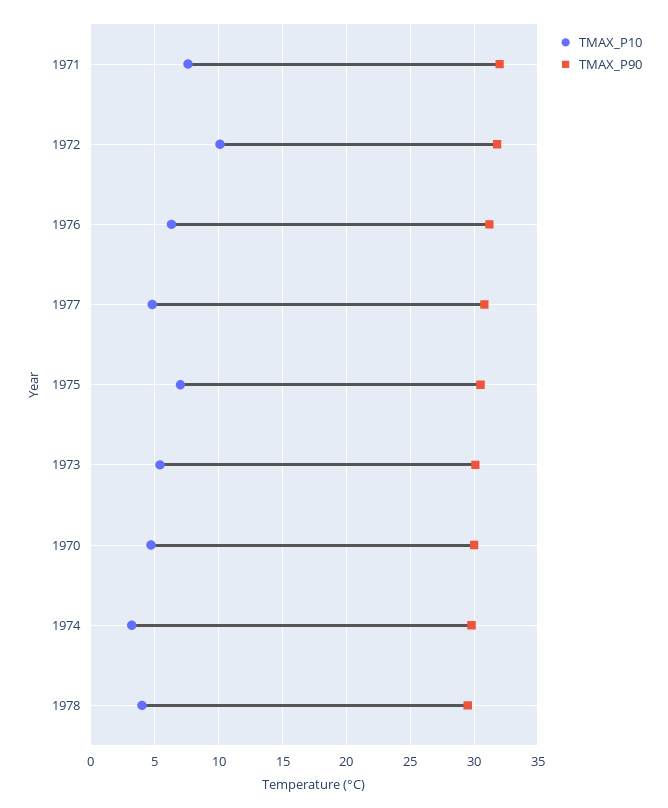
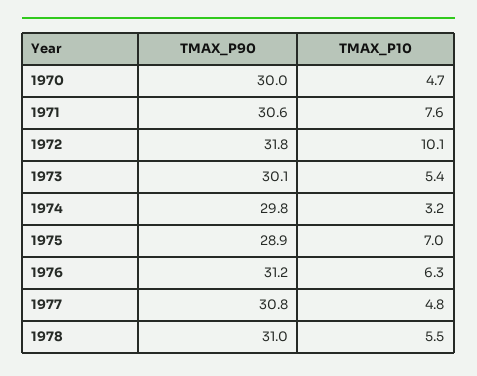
  {
    "TMAX_P10": {
      "1971": 7.6,
      "1972": 10.1,
      "1976": 6.3,
      "1977": 4.8,
      "1975": 7,
      "1973": 5.4,
      "1970": 4.7,
      "1974": 3.2,
-     "1978": 4
+     "1978": 5.5
    },
    "TMAX_P90": {
-     "1971": 32,
+     "1971": 30.6,
      "1972": 31.8,
      "1976": 31.2,
      "1977": 30.8,
-     "1975": 30.5,
+     "1975": 28.9,
      "1973": 30.1,
      "1970": 30,
      "1974": 29.8,
-     "1978": 29.5
+     "1978": 31
    }
  }

